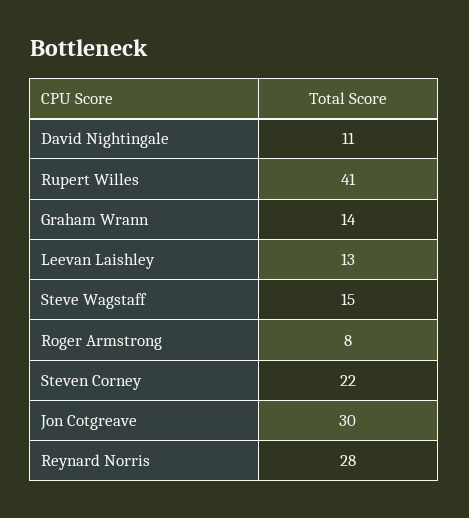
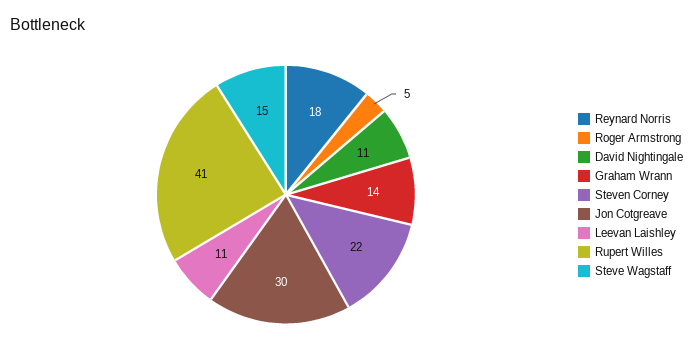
  {
    "David Nightingale": 11,
    "Rupert Willes": 41,
    "Graham Wrann": 14,
-   "Leevan Laishley": 13,
+   "Leevan Laishley": 11,
    "Steve Wagstaff": 15,
-   "Roger Armstrong": 8,
+   "Roger Armstrong": 5,
    "Steven Corney": 22,
    "Jon Cotgreave": 30,
-   "Reynard Norris": 28
+   "Reynard Norris": 18
  }

